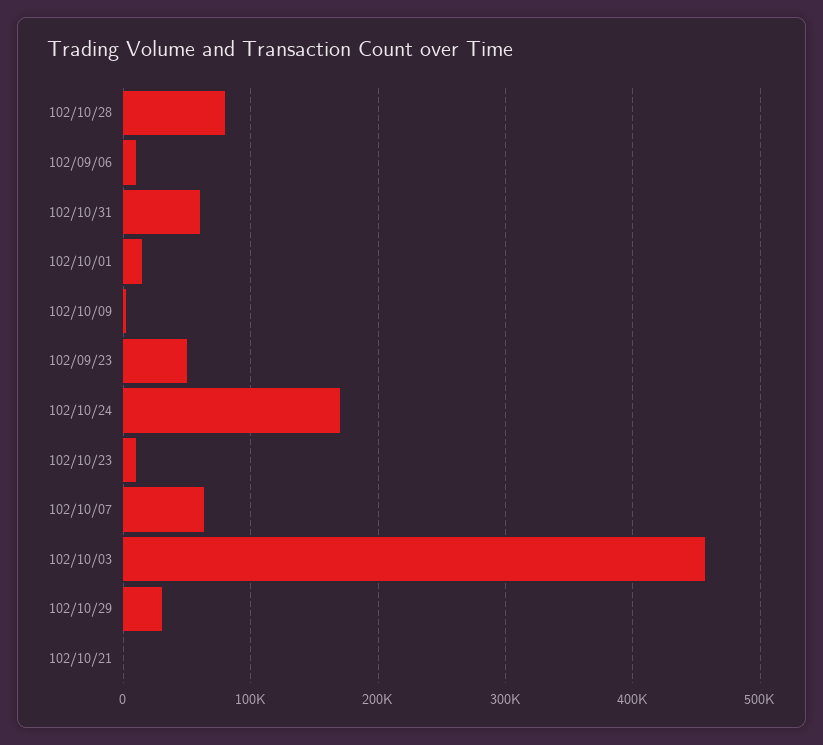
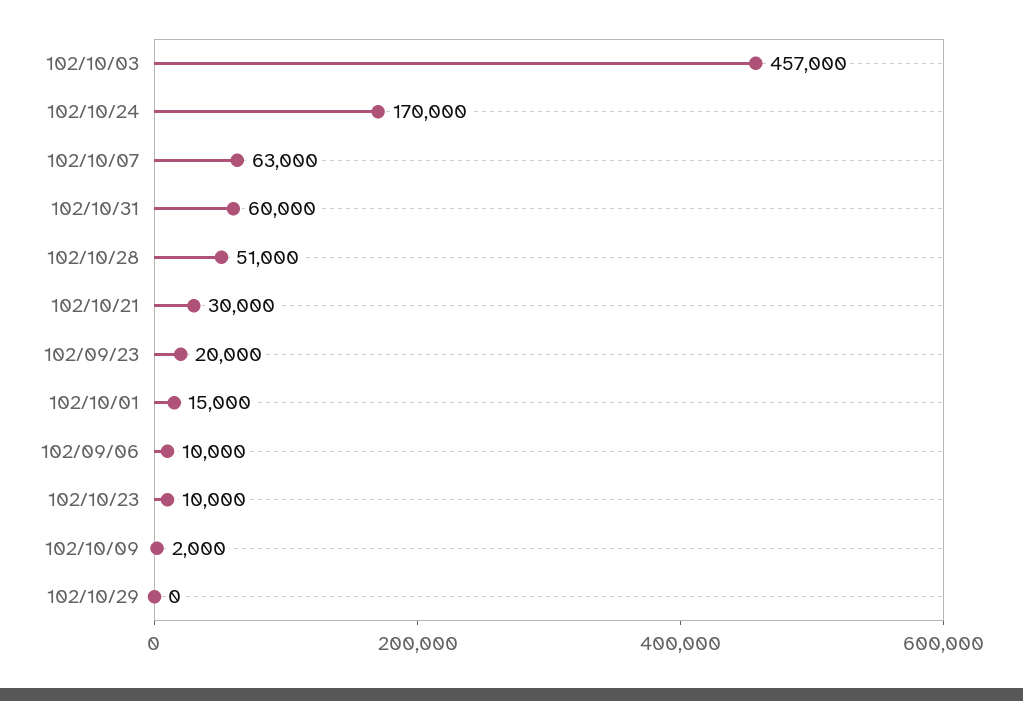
  {
-   "102/10/28": 80000,
+   "102/10/28": 51000,
    "102/09/06": 10000,
    "102/10/31": 60000,
    "102/10/01": 15000,
    "102/10/09": 2000,
-   "102/09/23": 50000,
+   "102/09/23": 20000,
    "102/10/24": 170000,
    "102/10/23": 10000,
    "102/10/07": 63000,
    "102/10/03": 457000,
-   "102/10/29": 30000,
+   "102/10/29": 0,
-   "102/10/21": 0
+   "102/10/21": 30000
  }

